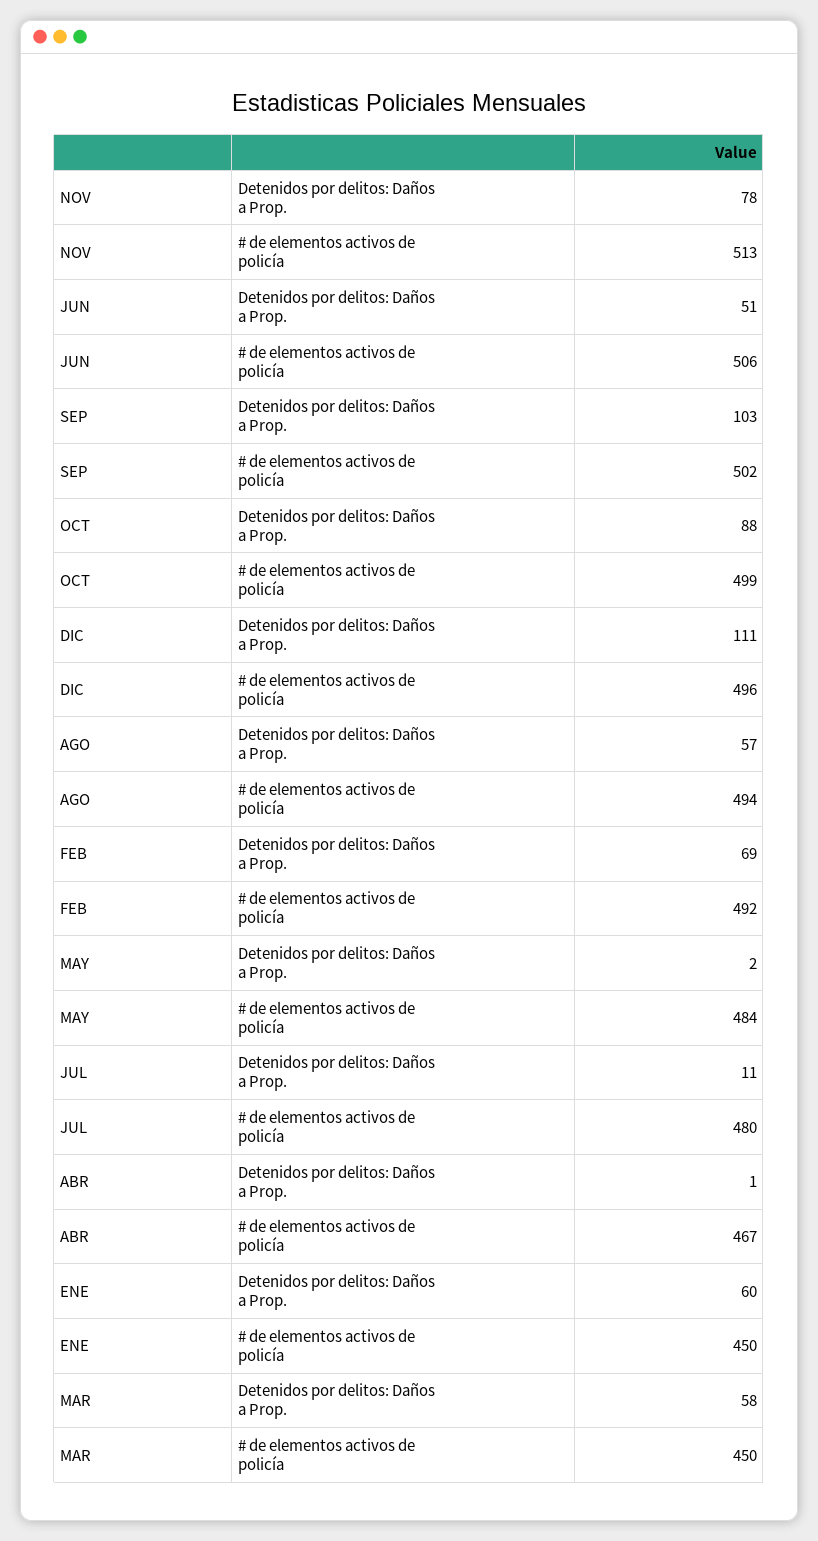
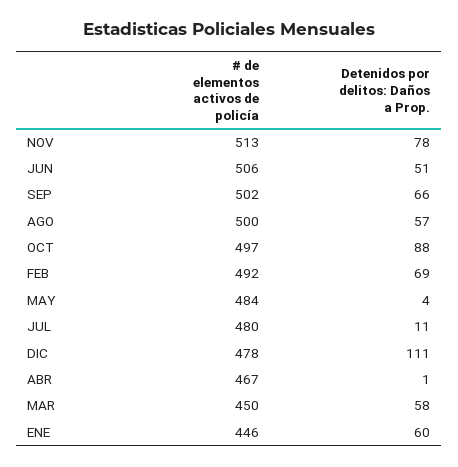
  {
    "NOV": {
      "Detenidos por delitos: Daños a Prop.": 78,
      "# de elementos activos de policía": 513
    },
    "JUN": {
      "Detenidos por delitos: Daños a Prop.": 51,
      "# de elementos activos de policía": 506
    },
    "SEP": {
-     "Detenidos por delitos: Daños a Prop.": 103,
+     "Detenidos por delitos: Daños a Prop.": 66,
      "# de elementos activos de policía": 502
    },
    "OCT": {
      "Detenidos por delitos: Daños a Prop.": 88,
-     "# de elementos activos de policía": 499
+     "# de elementos activos de policía": 497
    },
    "DIC": {
      "Detenidos por delitos: Daños a Prop.": 111,
-     "# de elementos activos de policía": 496
+     "# de elementos activos de policía": 478
    },
    "AGO": {
      "Detenidos por delitos: Daños a Prop.": 57,
-     "# de elementos activos de policía": 494
+     "# de elementos activos de policía": 500
    },
    "FEB": {
      "Detenidos por delitos: Daños a Prop.": 69,
      "# de elementos activos de policía": 492
    },
    "MAY": {
-     "Detenidos por delitos: Daños a Prop.": 2,
+     "Detenidos por delitos: Daños a Prop.": 4,
      "# de elementos activos de policía": 484
    },
    "JUL": {
      "Detenidos por delitos: Daños a Prop.": 11,
      "# de elementos activos de policía": 480
    },
    "ABR": {
      "Detenidos por delitos: Daños a Prop.": 1,
      "# de elementos activos de policía": 467
    },
    "ENE": {
      "Detenidos por delitos: Daños a Prop.": 60,
-     "# de elementos activos de policía": 450
+     "# de elementos activos de policía": 446
    },
    "MAR": {
      "Detenidos por delitos: Daños a Prop.": 58,
      "# de elementos activos de policía": 450
    }
  }

